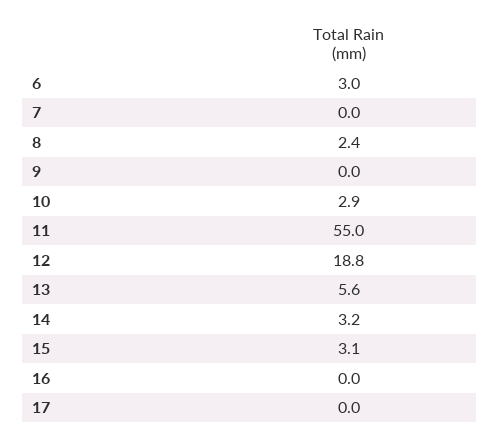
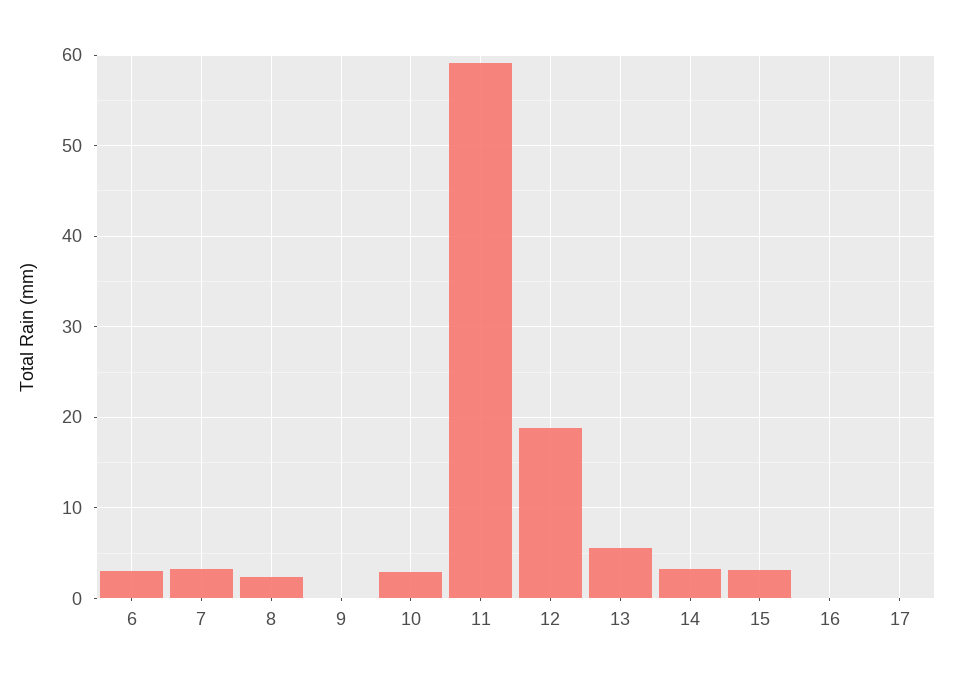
  {
    "6": 3,
-   "7": 0,
+   "7": 3,
    "8": 2.4,
    "9": 0,
    "10": 2.9,
-   "11": 55,
+   "11": 59,
    "12": 18.8,
    "13": 5.6,
    "14": 3.2,
    "15": 3.1,
    "16": 0,
    "17": 0
  }

